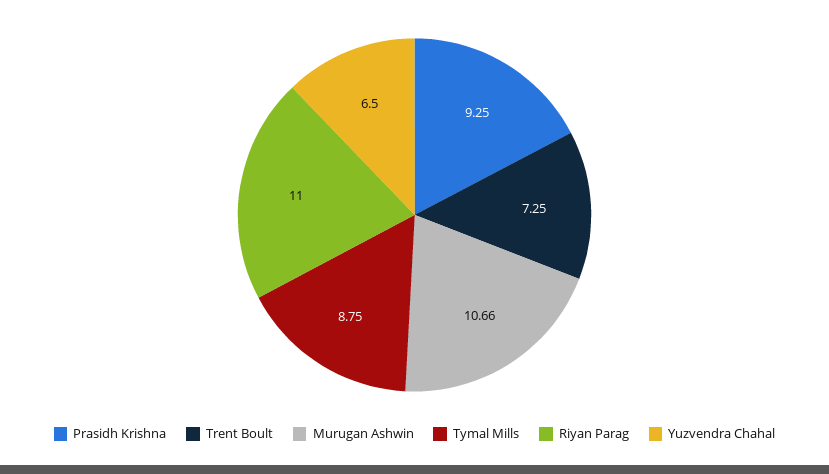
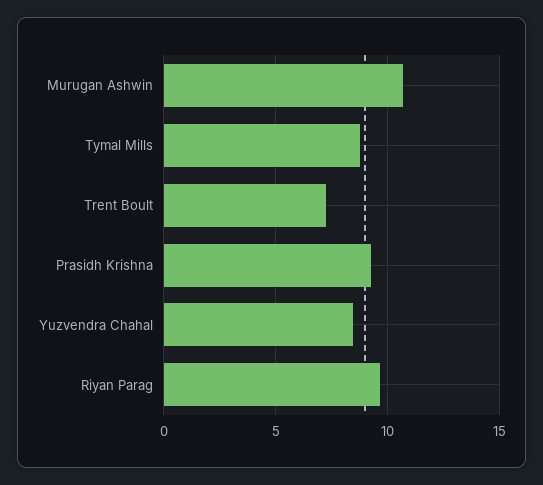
  {
    "Prasidh Krishna": 9.25,
    "Trent Boult": 7.25,
    "Murugan Ashwin": 10.66,
    "Tymal Mills": 8.75,
-   "Riyan Parag": 11,
+   "Riyan Parag": 9.5,
-   "Yuzvendra Chahal": 6.5
+   "Yuzvendra Chahal": 8.5
  }

